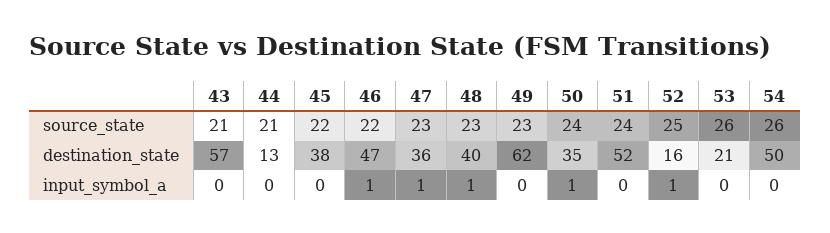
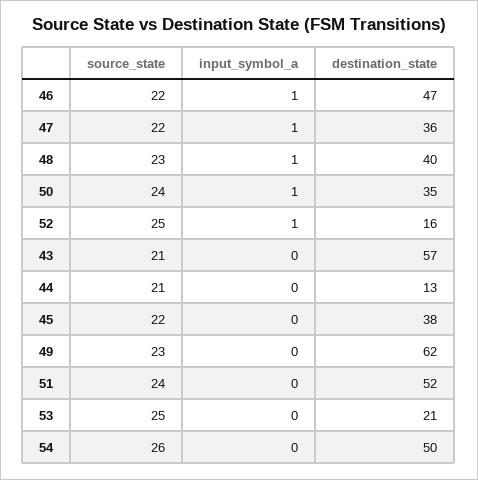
  {
    "43": {
      "source_state": 21,
      "destination_state": 57,
      "input_symbol_a": 0
    },
    "44": {
      "source_state": 21,
      "destination_state": 13,
      "input_symbol_a": 0
    },
    "45": {
      "source_state": 22,
      "destination_state": 38,
      "input_symbol_a": 0
    },
    "46": {
      "source_state": 22,
      "destination_state": 47,
      "input_symbol_a": 1
    },
    "47": {
-     "source_state": 23,
+     "source_state": 22,
      "destination_state": 36,
      "input_symbol_a": 1
    },
    "48": {
      "source_state": 23,
      "destination_state": 40,
      "input_symbol_a": 1
    },
    "49": {
      "source_state": 23,
      "destination_state": 62,
      "input_symbol_a": 0
    },
    "50": {
      "source_state": 24,
      "destination_state": 35,
      "input_symbol_a": 1
    },
    "51": {
      "source_state": 24,
      "destination_state": 52,
      "input_symbol_a": 0
    },
    "52": {
      "source_state": 25,
      "destination_state": 16,
      "input_symbol_a": 1
    },
    "53": {
-     "source_state": 26,
+     "source_state": 25,
      "destination_state": 21,
      "input_symbol_a": 0
    },
    "54": {
      "source_state": 26,
      "destination_state": 50,
      "input_symbol_a": 0
    }
  }

